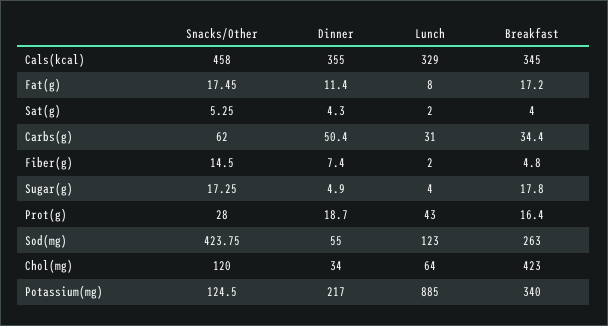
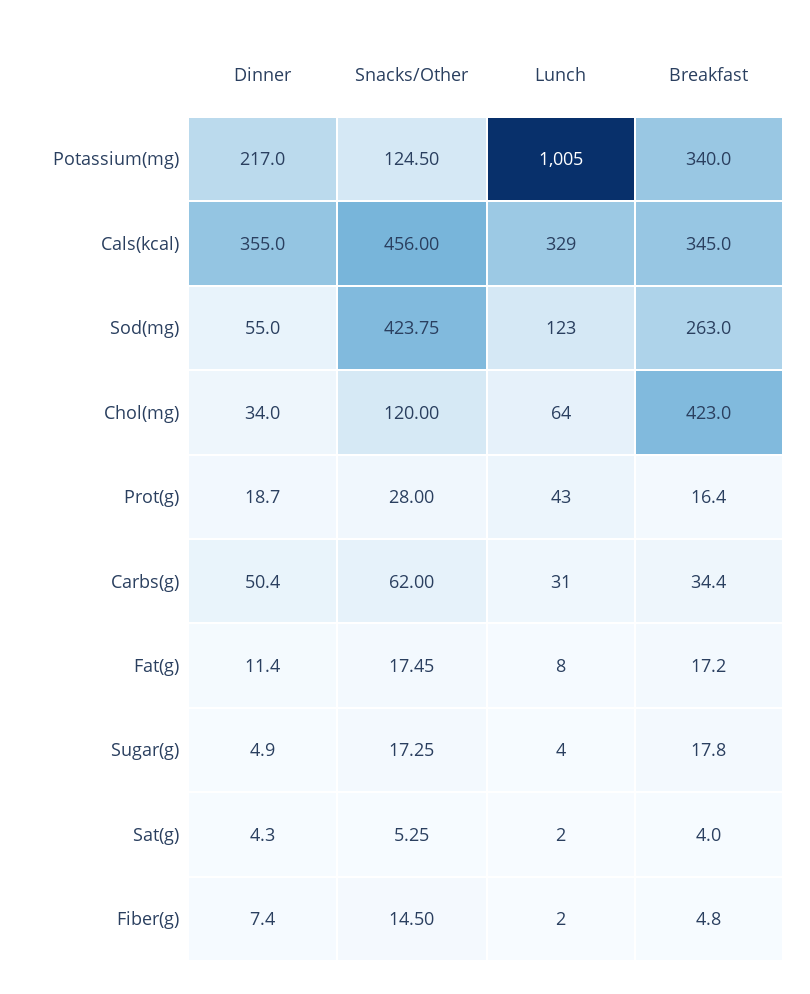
  {
    "Snacks/Other": {
-     "Cals(kcal)": 458,
+     "Cals(kcal)": 456,
      "Fat(g)": 17.45,
      "Sat(g)": 5.25,
      "Carbs(g)": 62,
      "Fiber(g)": 14.5,
      "Sugar(g)": 17.25,
      "Prot(g)": 28,
      "Sod(mg)": 423.75,
      "Chol(mg)": 120,
      "Potassium(mg)": 124.5
    },
    "Dinner": {
      "Cals(kcal)": 355,
      "Fat(g)": 11.4,
      "Sat(g)": 4.3,
      "Carbs(g)": 50.4,
      "Fiber(g)": 7.4,
      "Sugar(g)": 4.9,
      "Prot(g)": 18.7,
      "Sod(mg)": 55,
      "Chol(mg)": 34,
      "Potassium(mg)": 217
    },
    "Lunch": {
      "Cals(kcal)": 329,
      "Fat(g)": 8,
      "Sat(g)": 2,
      "Carbs(g)": 31,
      "Fiber(g)": 2,
      "Sugar(g)": 4,
      "Prot(g)": 43,
      "Sod(mg)": 123,
      "Chol(mg)": 64,
-     "Potassium(mg)": 885
+     "Potassium(mg)": 1005
    },
    "Breakfast": {
      "Cals(kcal)": 345,
      "Fat(g)": 17.2,
      "Sat(g)": 4,
      "Carbs(g)": 34.4,
      "Fiber(g)": 4.8,
      "Sugar(g)": 17.8,
      "Prot(g)": 16.4,
      "Sod(mg)": 263,
      "Chol(mg)": 423,
      "Potassium(mg)": 340
    }
  }

